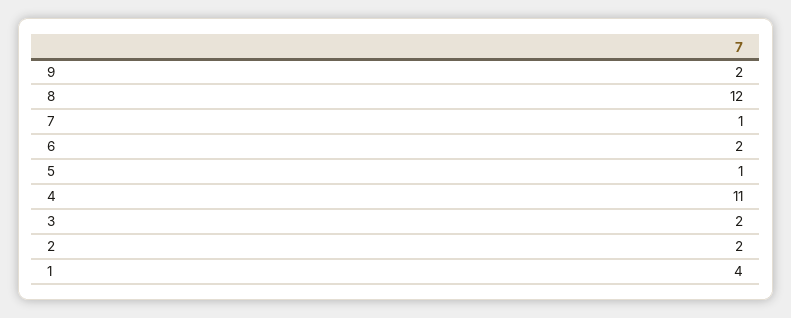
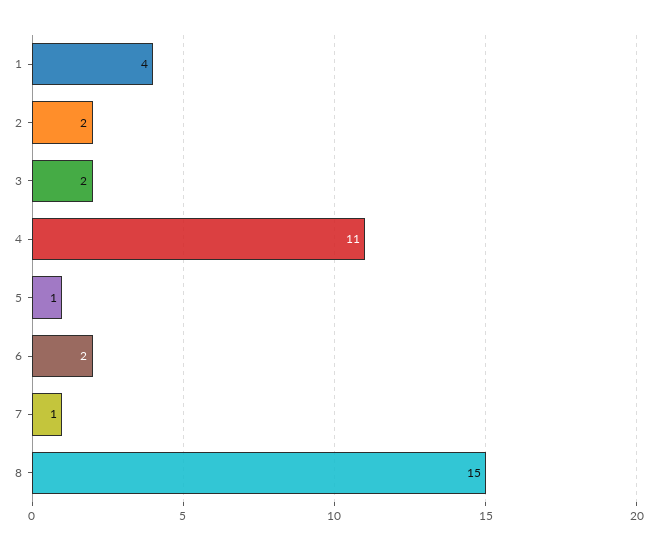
  {
-   "9": 2,
-   "8": 12,
+   "8": 15,
    "7": 1,
    "6": 2,
    "5": 1,
    "4": 11,
    "3": 2,
    "2": 2,
    "1": 4
  }

